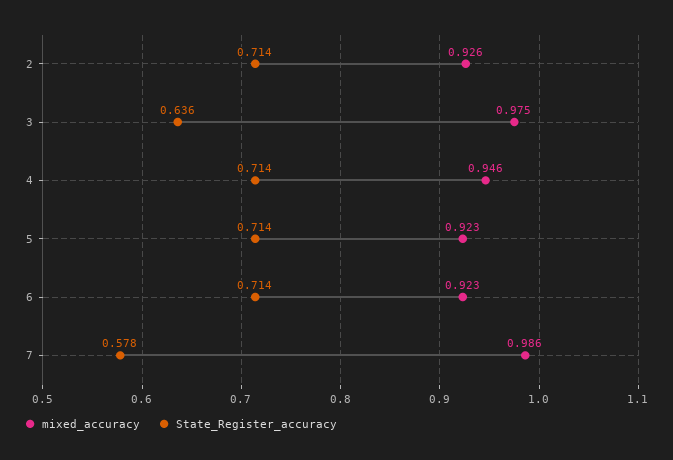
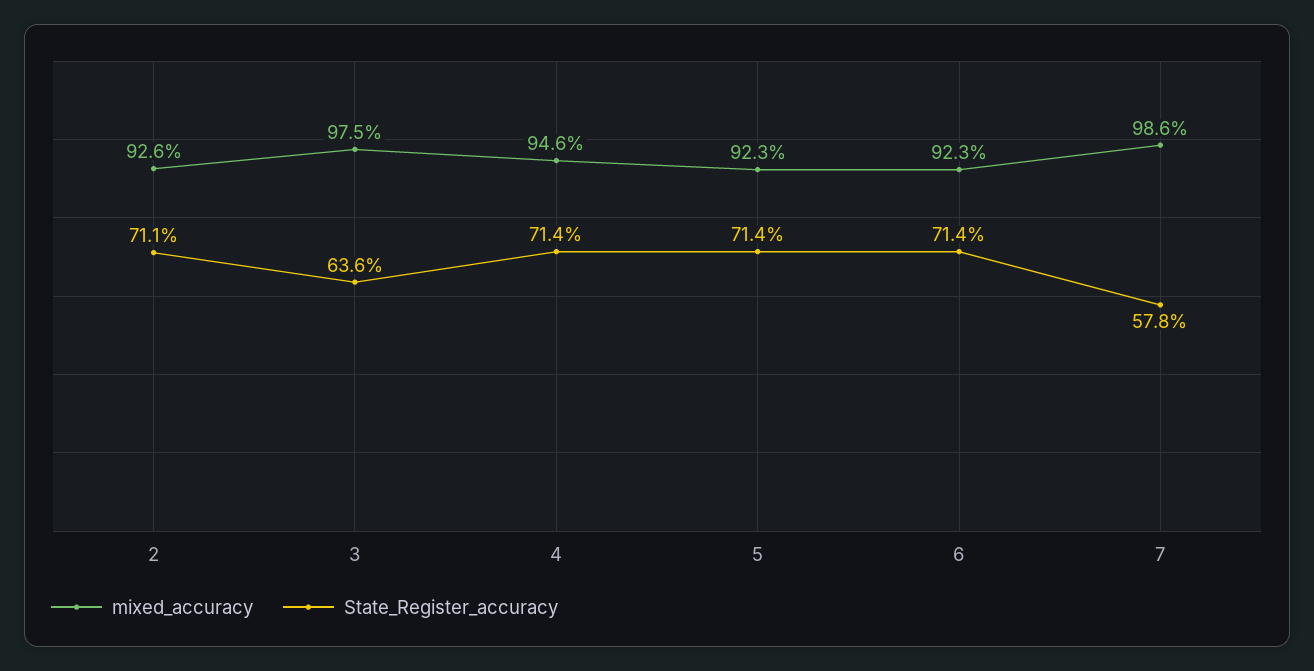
  {
    "mixed_accuracy": {
      "2": 0.926,
      "3": 0.975,
      "4": 0.946,
      "5": 0.923,
      "6": 0.923,
      "7": 0.986
    },
    "State_Register_accuracy": {
-     "2": 0.714,
+     "2": 0.711,
      "3": 0.636,
      "4": 0.714,
      "5": 0.714,
      "6": 0.714,
      "7": 0.578
    }
  }

